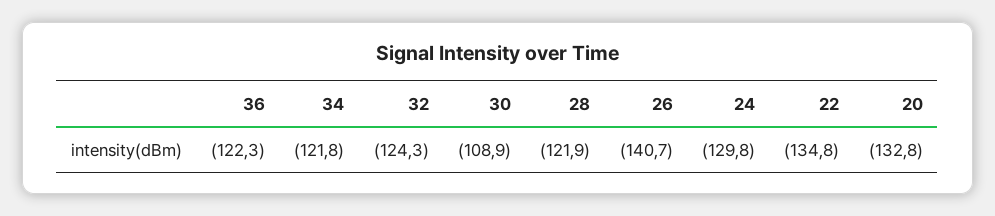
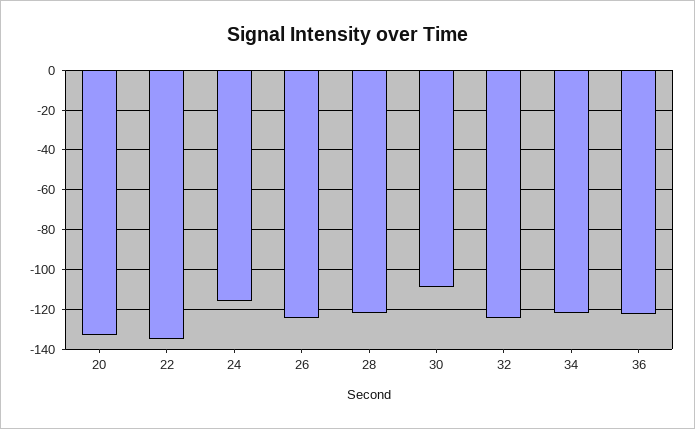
  {
    "36": -122.3,
    "34": -121.8,
    "32": -124.3,
    "30": -108.9,
    "28": -121.9,
-   "26": -140.7,
+   "26": -125,
-   "24": -129.8,
+   "24": -115,
    "22": -134.8,
    "20": -132.8
  }

